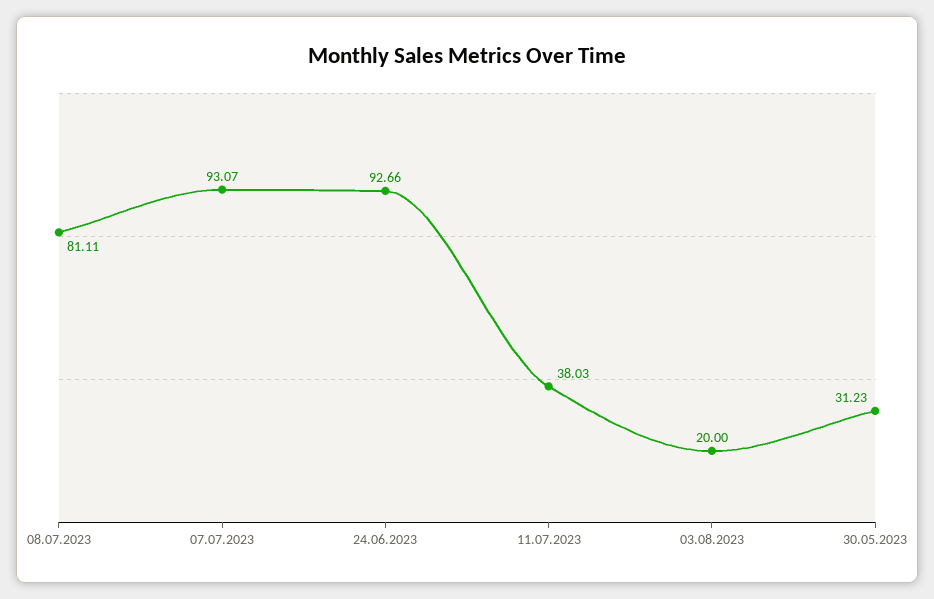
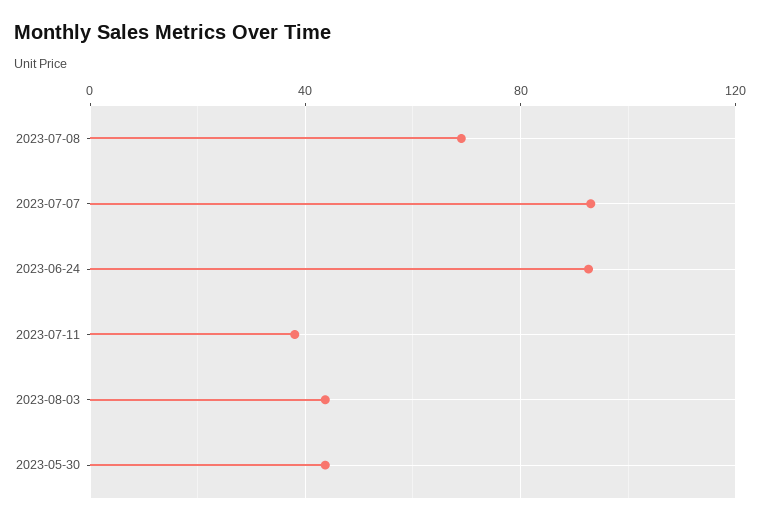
  {
-   "08.07.2023": 81.11,
+   "08.07.2023": 70,
    "07.07.2023": 93.07,
    "24.06.2023": 92.66,
    "11.07.2023": 38.03,
-   "03.08.2023": 20,
+   "03.08.2023": 45,
-   "30.05.2023": 31.23
+   "30.05.2023": 45
  }

